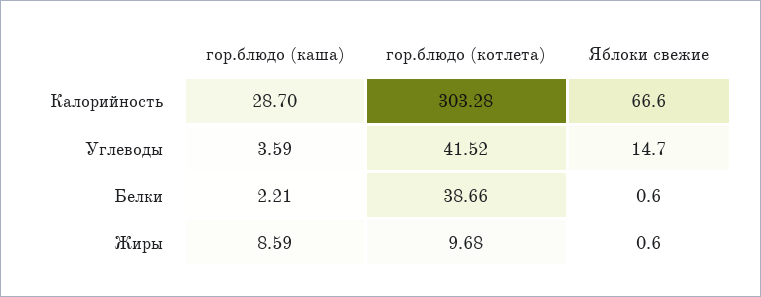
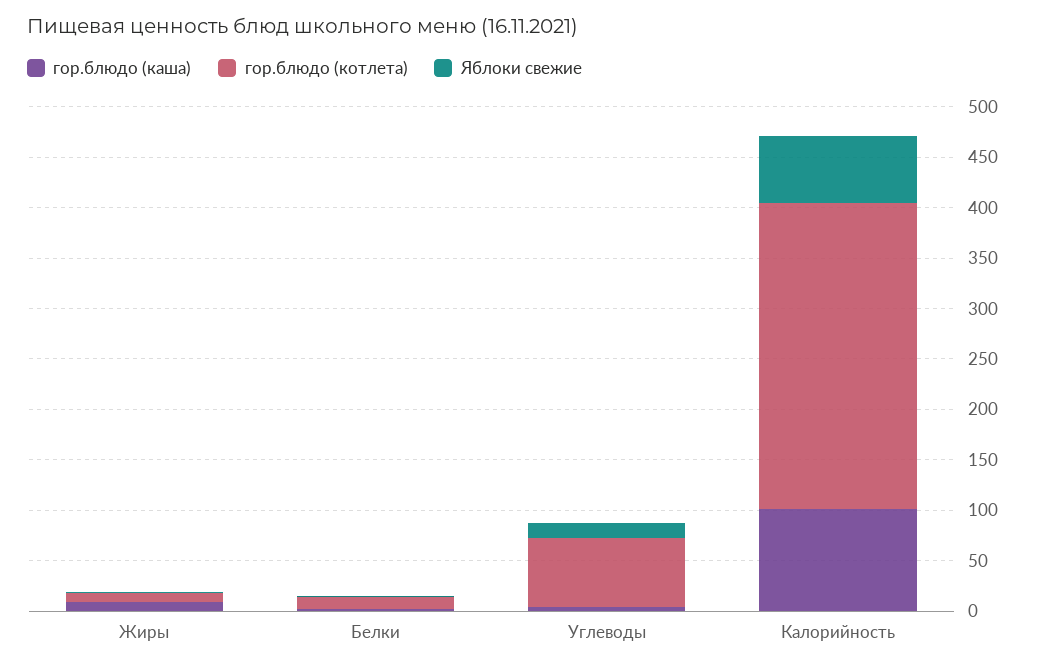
  {
    "гор.блюдо (каша)": {
-     "Калорийность": 28.7,
+     "Калорийность": 100,
      "Углеводы": 3.59,
      "Белки": 2.21,
      "Жиры": 8.59
    },
    "гор.блюдо (котлета)": {
      "Калорийность": 303.28,
-     "Углеводы": 41.52,
+     "Углеводы": 70,
-     "Белки": 38.66,
+     "Белки": 10,
      "Жиры": 9.68
    },
    "Яблоки свежие": {
      "Калорийность": 66.6,
      "Углеводы": 14.7,
      "Белки": 0.6,
      "Жиры": 0.6
    }
  }

